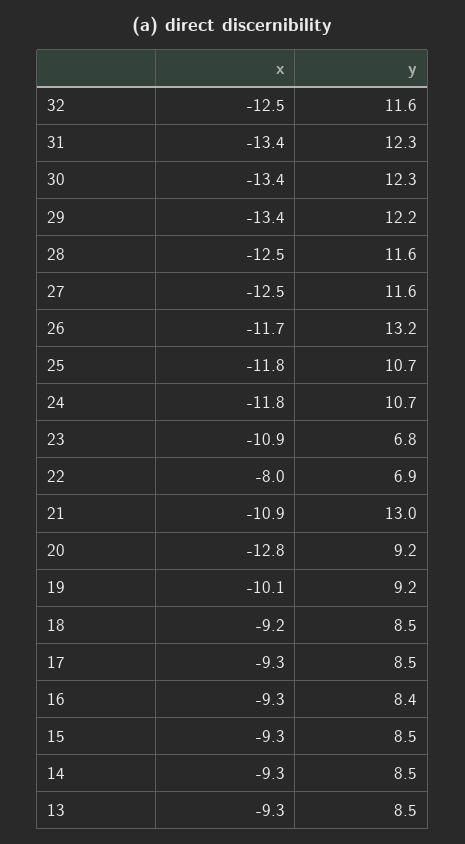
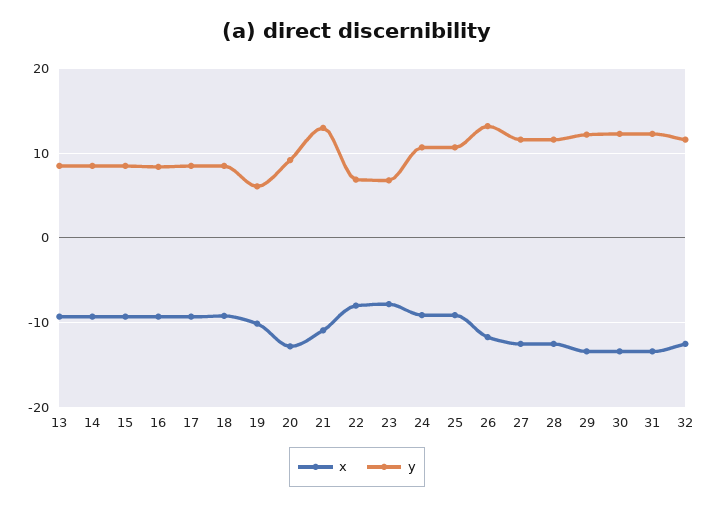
  {
    "x": {
      "32": -12.5,
      "31": -13.4,
      "30": -13.4,
      "29": -13.4,
      "28": -12.5,
      "27": -12.5,
      "26": -11.7,
-     "25": -11.8,
+     "25": -9,
-     "24": -11.8,
+     "24": -9,
-     "23": -10.9,
+     "23": -8,
      "22": -8,
      "21": -10.9,
      "20": -12.8,
      "19": -10.1,
      "18": -9.2,
      "17": -9.3,
      "16": -9.3,
      "15": -9.3,
      "14": -9.3,
      "13": -9.3
    },
    "y": {
      "32": 11.6,
      "31": 12.3,
      "30": 12.3,
      "29": 12.2,
      "28": 11.6,
      "27": 11.6,
      "26": 13.2,
      "25": 10.7,
      "24": 10.7,
      "23": 6.8,
      "22": 6.9,
      "21": 13,
      "20": 9.2,
-     "19": 9.2,
+     "19": 6,
      "18": 8.5,
      "17": 8.5,
      "16": 8.4,
      "15": 8.5,
      "14": 8.5,
      "13": 8.5
    }
  }

